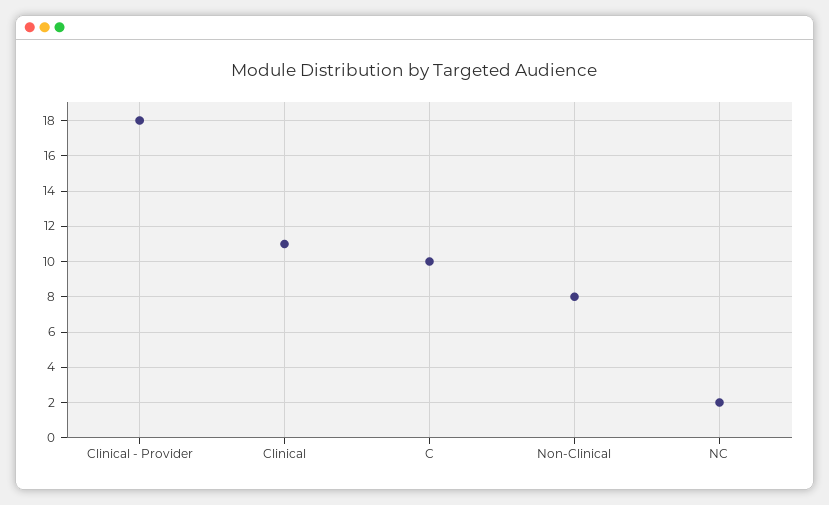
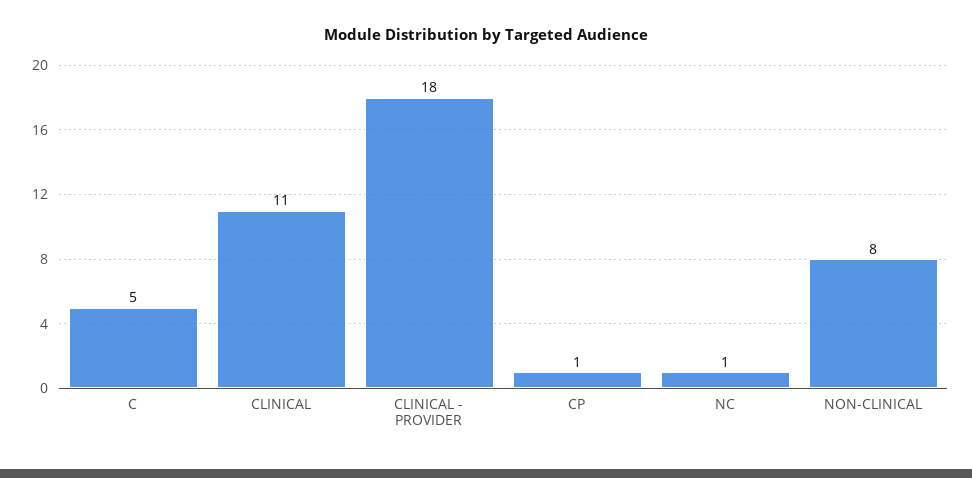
  {
    "Clinical - Provider": 18,
    "Clinical": 11,
-   "C": 10,
+   "C": 5,
    "Non-Clinical": 8,
-   "NC": 2
+   "NC": 1,
+   "CP": 1
  }

